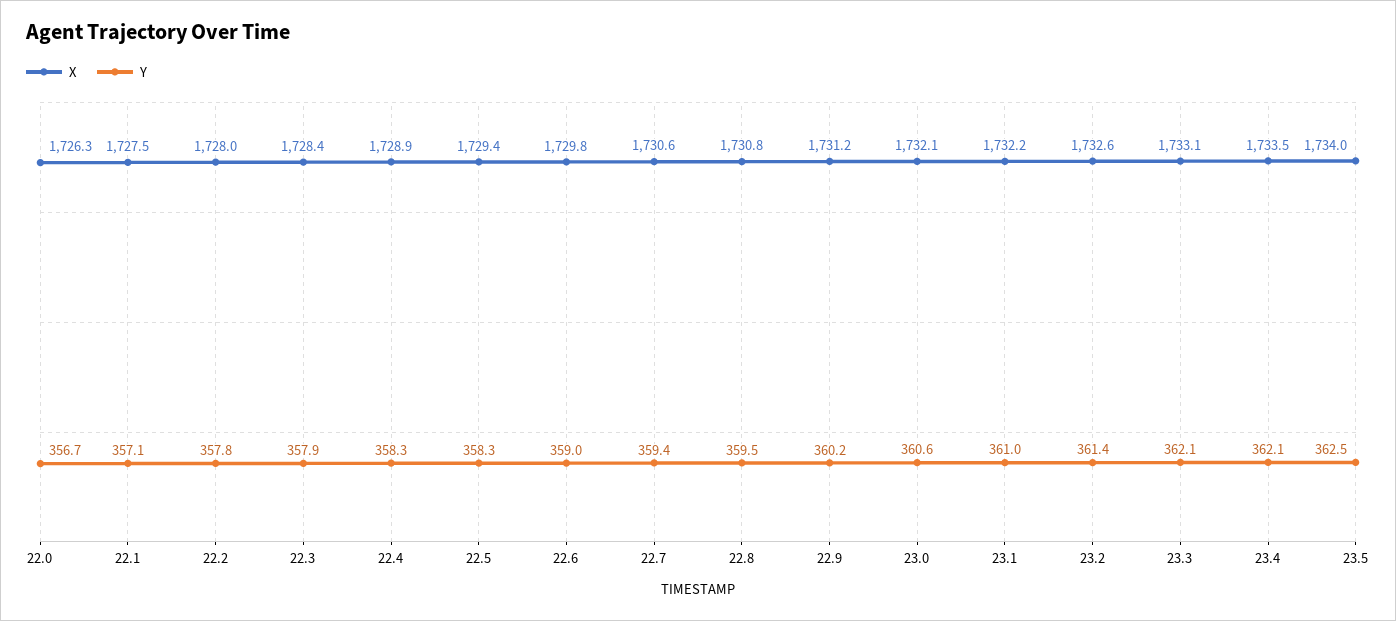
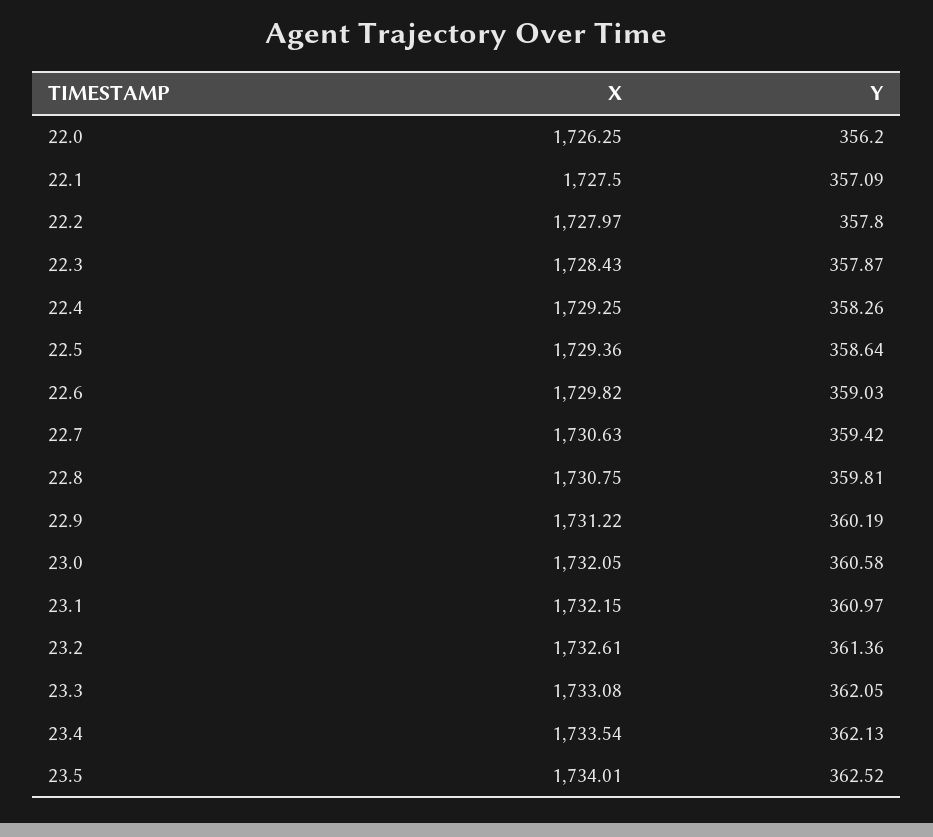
  {
    "X": {
      "22.0": 1726.25,
      "22.1": 1727.5,
      "22.2": 1727.97,
      "22.3": 1728.43,
-     "22.4": 1728.9,
+     "22.4": 1729.25,
      "22.5": 1729.36,
      "22.6": 1729.82,
      "22.7": 1730.63,
      "22.8": 1730.75,
      "22.9": 1731.22,
      "23.0": 1732.05,
      "23.1": 1732.15,
      "23.2": 1732.61,
      "23.3": 1733.08,
      "23.4": 1733.54,
      "23.5": 1734.01
    },
    "Y": {
-     "22.0": 356.7,
+     "22.0": 356.2,
      "22.1": 357.09,
      "22.2": 357.8,
      "22.3": 357.87,
      "22.4": 358.26,
-     "22.5": 358.3,
+     "22.5": 358.64,
      "22.6": 359.03,
      "22.7": 359.42,
-     "22.8": 359.5,
+     "22.8": 359.81,
      "22.9": 360.19,
      "23.0": 360.58,
      "23.1": 360.97,
      "23.2": 361.36,
      "23.3": 362.05,
      "23.4": 362.13,
      "23.5": 362.52
    }
  }

